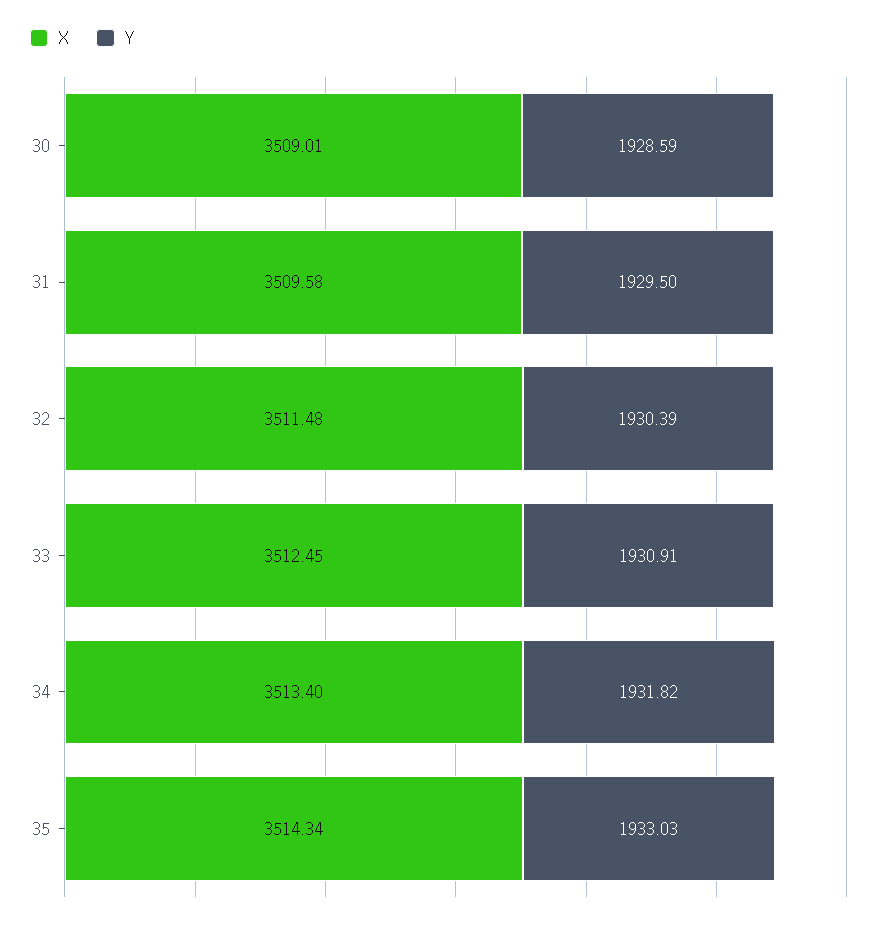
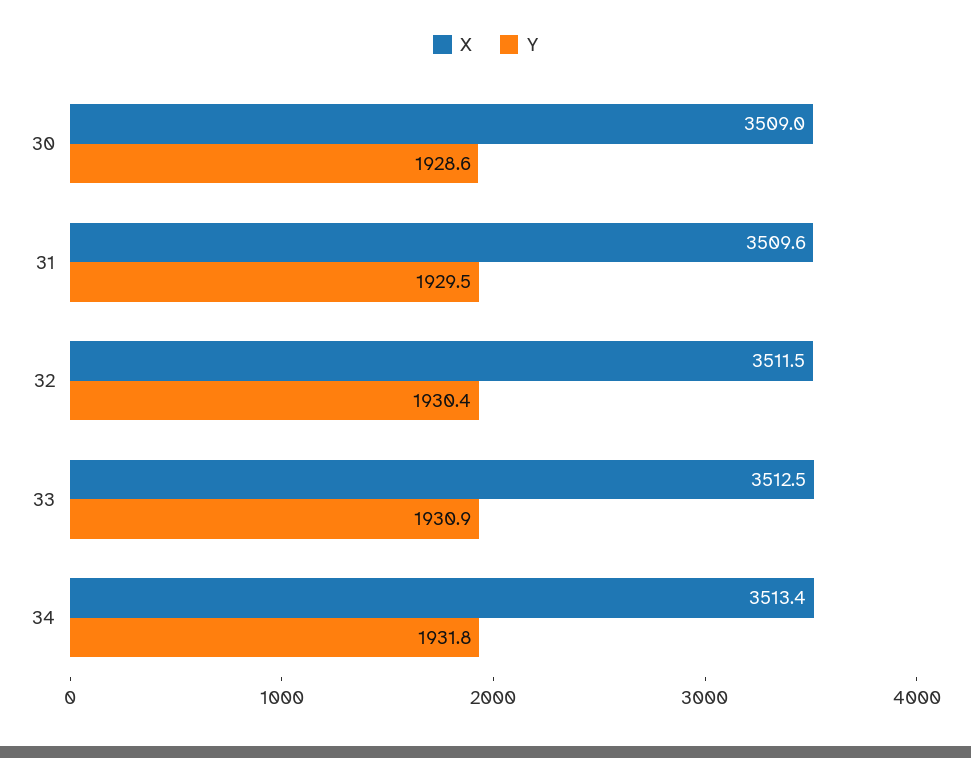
  {
    "X": {
      "30": 3509.01,
      "31": 3509.58,
      "32": 3511.48,
      "33": 3512.45,
-     "34": 3513.4,
+     "34": 3513.4
-     "35": 3514.34
    },
    "Y": {
      "30": 1928.59,
      "31": 1929.5,
      "32": 1930.39,
      "33": 1930.91,
-     "34": 1931.82,
+     "34": 1931.82
-     "35": 1933.03
    }
  }

